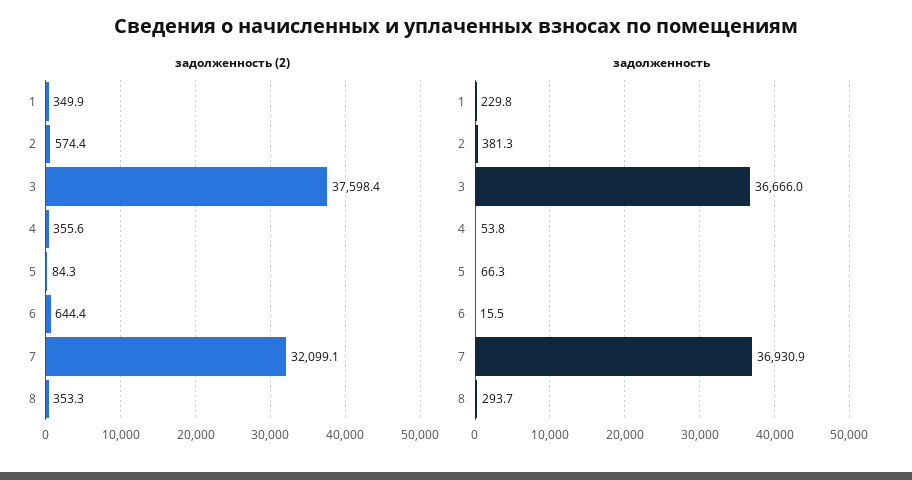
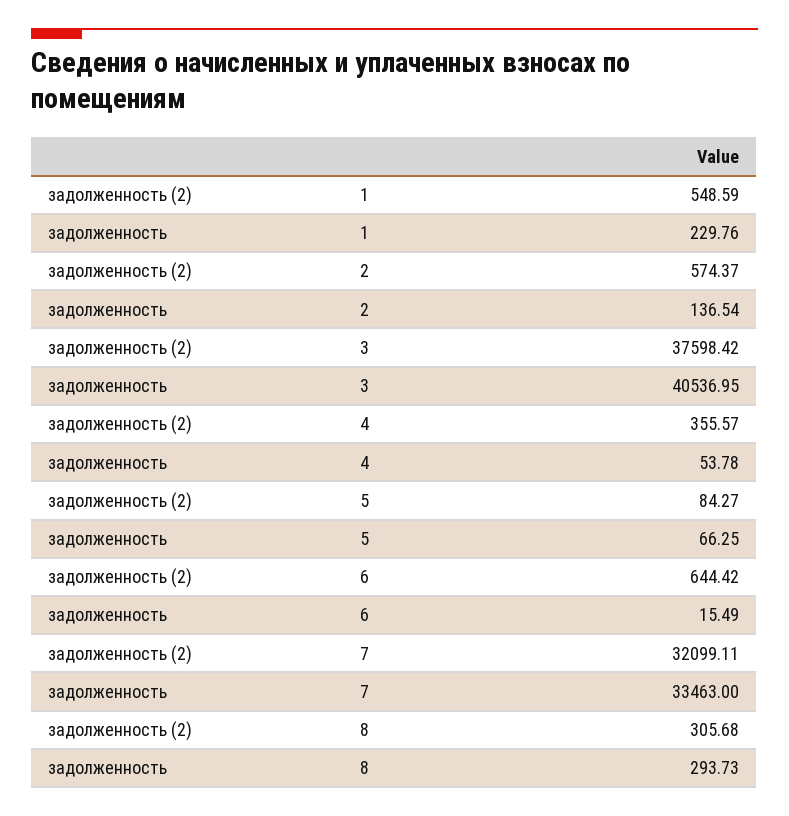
  {
    "задолженность (2)": {
-     "1": 349.9,
+     "1": 548.59,
      "2": 574.37,
      "3": 37598.42,
      "4": 355.57,
      "5": 84.27,
      "6": 644.42,
      "7": 32099.11,
-     "8": 353.3
+     "8": 305.68
    },
    "задолженность": {
      "1": 229.76,
-     "2": 381.3,
+     "2": 136.54,
-     "3": 36666,
+     "3": 40536.95,
      "4": 53.78,
      "5": 66.25,
      "6": 15.49,
-     "7": 36930.9,
+     "7": 33463,
      "8": 293.73
    }
  }

